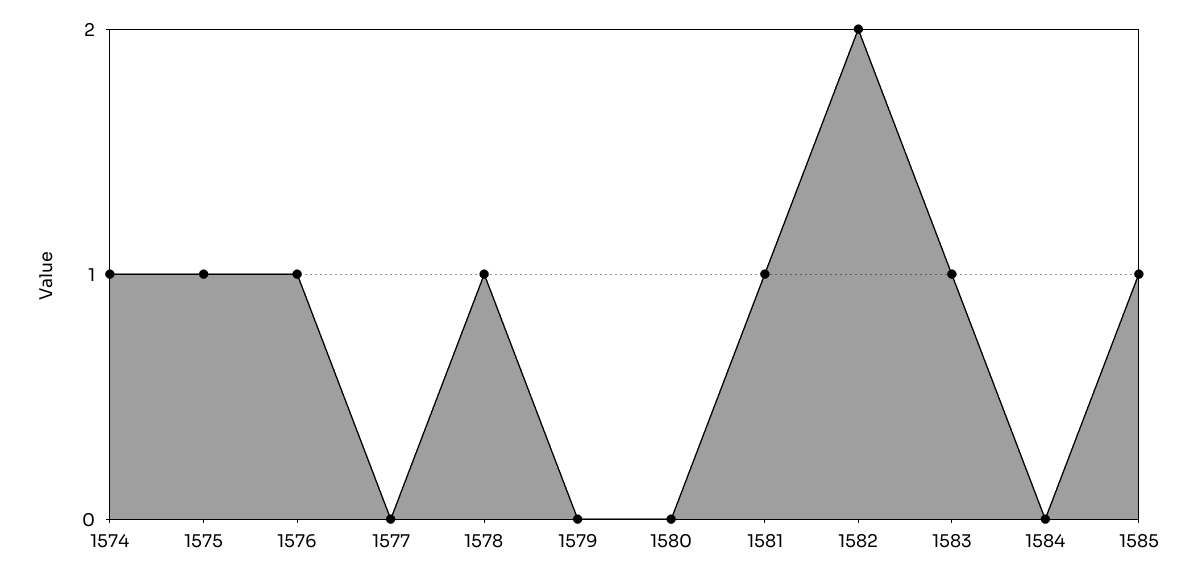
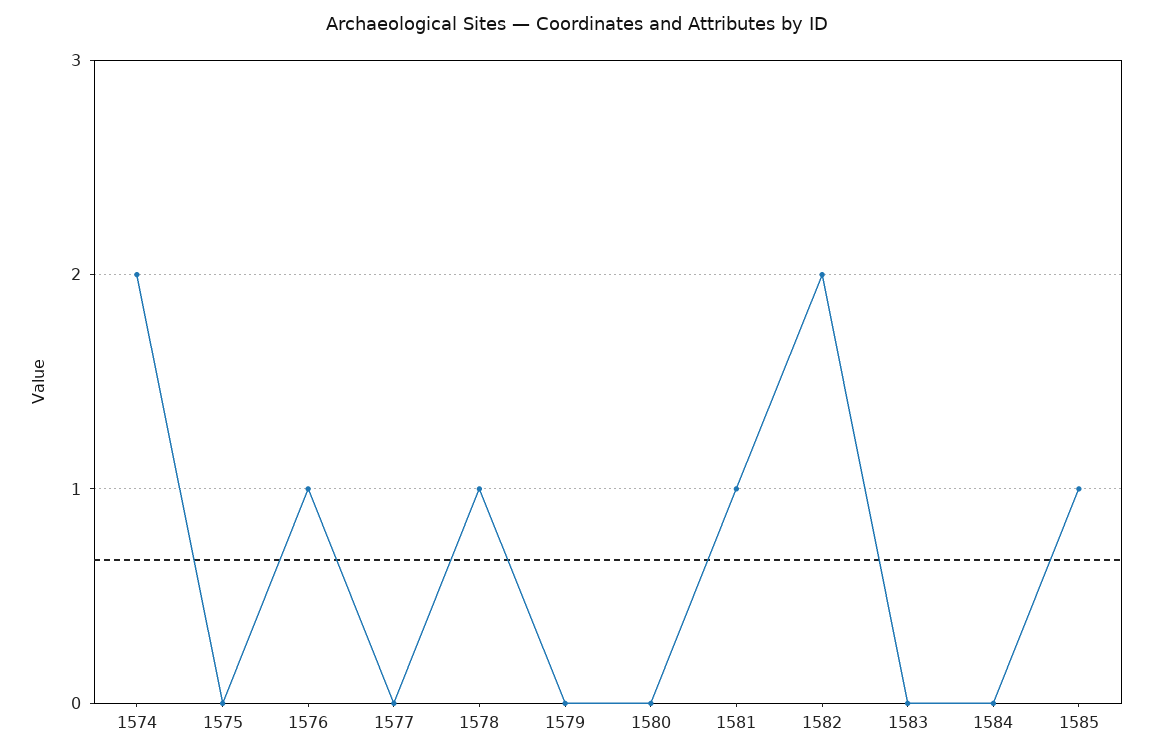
  {
-   "1574": 1,
+   "1574": 2,
-   "1575": 1,
+   "1575": 0,
    "1576": 1,
    "1577": 0,
    "1578": 1,
    "1579": 0,
    "1580": 0,
    "1581": 1,
    "1582": 2,
-   "1583": 1,
+   "1583": 0,
    "1584": 0,
    "1585": 1
  }

